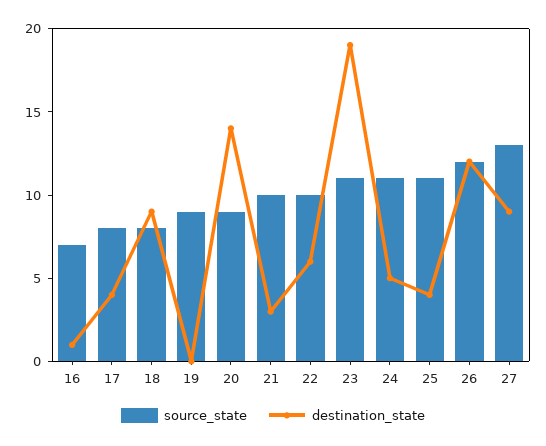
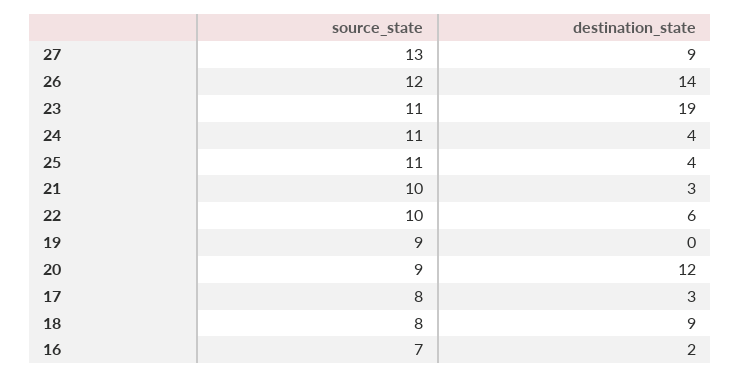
  {
    "source_state": {
      "16": 7,
      "17": 8,
      "18": 8,
      "19": 9,
      "20": 9,
      "21": 10,
      "22": 10,
      "23": 11,
      "24": 11,
      "25": 11,
      "26": 12,
      "27": 13
    },
    "destination_state": {
-     "16": 1,
+     "16": 2,
-     "17": 4,
+     "17": 3,
      "18": 9,
      "19": 0,
-     "20": 14,
+     "20": 12,
      "21": 3,
      "22": 6,
      "23": 19,
-     "24": 5,
+     "24": 4,
      "25": 4,
-     "26": 12,
+     "26": 14,
      "27": 9
    }
  }

